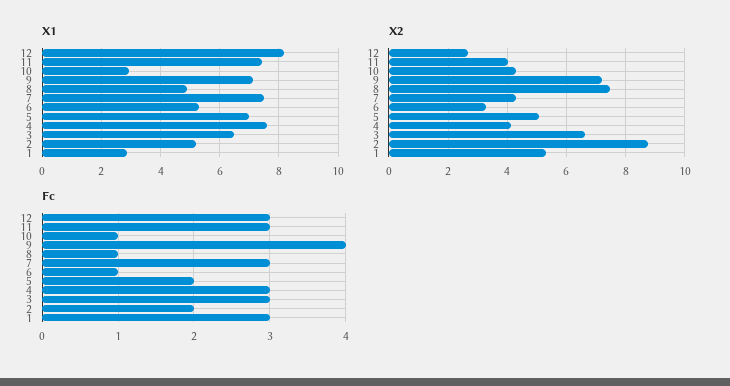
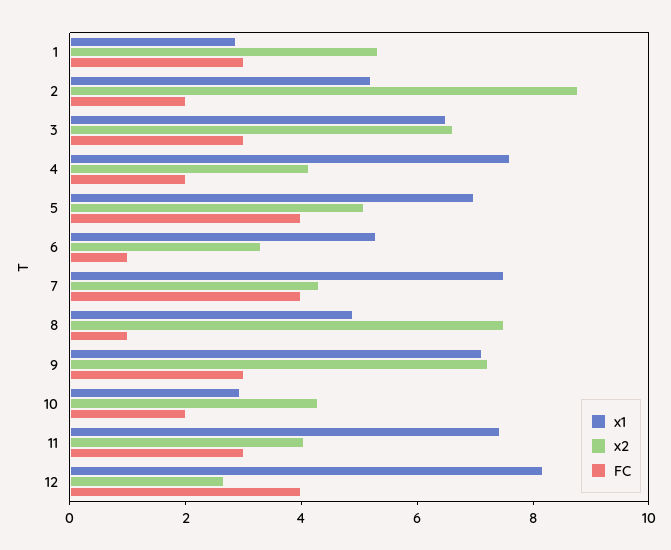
  {
    "X1": {
      "12": 8.25,
      "11": 7.5,
      "10": 3,
      "9": 7,
      "8": 5,
      "7": 7.5,
      "6": 5.25,
      "5": 7,
      "4": 7.5,
      "3": 6.5,
      "2": 5.25,
      "1": 2.75
    },
    "X2": {
      "12": 2.75,
      "11": 4,
      "10": 4.25,
      "9": 7.25,
      "8": 7.5,
      "7": 4.25,
      "6": 3.25,
      "5": 5,
      "4": 4.25,
      "3": 6.5,
      "2": 8.75,
      "1": 5.25
    },
    "Fc": {
-     "12": 3,
+     "12": 4,
      "11": 3,
-     "10": 1,
+     "10": 2,
-     "9": 4,
+     "9": 3,
      "8": 1,
-     "7": 3,
+     "7": 4,
      "6": 1,
-     "5": 2,
+     "5": 4,
-     "4": 3,
+     "4": 2,
      "3": 3,
      "2": 2,
      "1": 3
    }
  }

